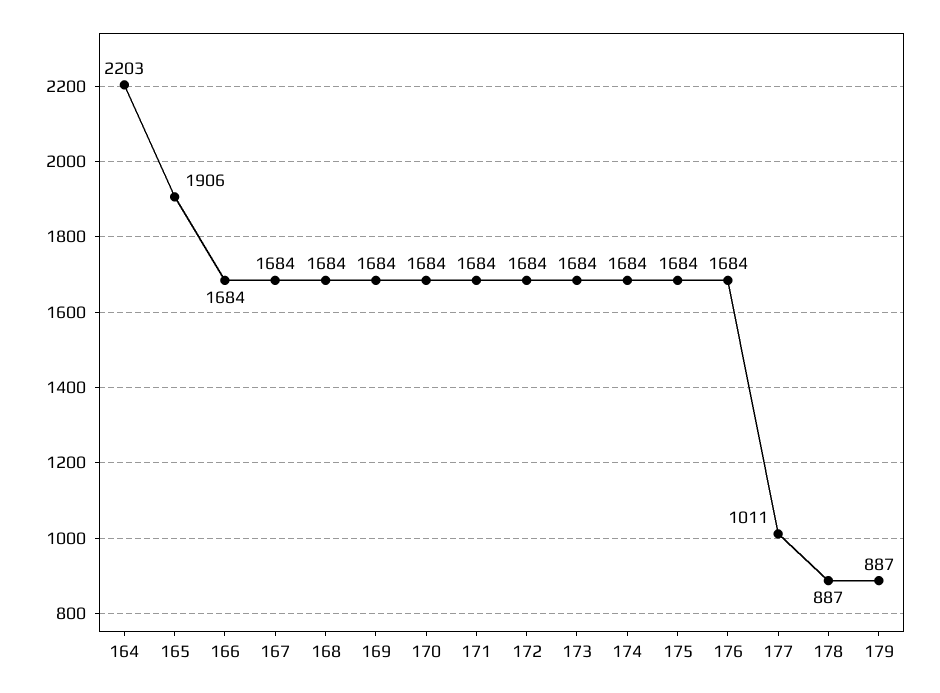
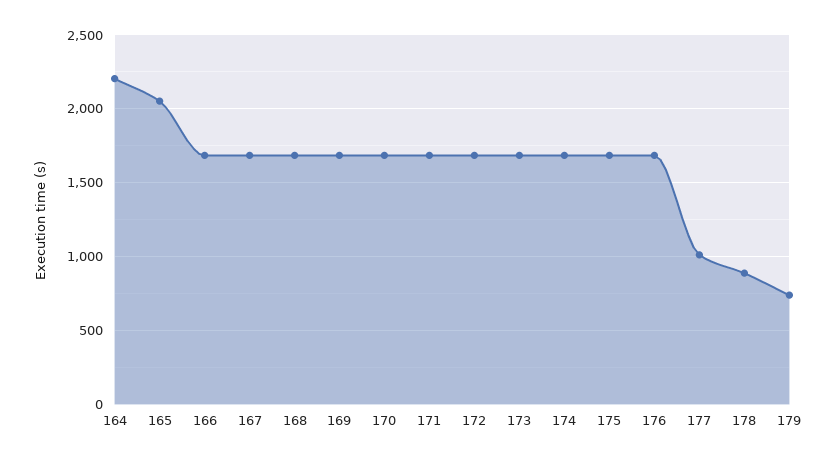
  {
    "164": 2203,
-   "165": 1906,
+   "165": 2050,
    "166": 1684,
    "167": 1684,
    "168": 1684,
    "169": 1684,
    "170": 1684,
    "171": 1684,
    "172": 1684,
    "173": 1684,
    "174": 1684,
    "175": 1684,
    "176": 1684,
    "177": 1011,
    "178": 887,
-   "179": 887
+   "179": 750
  }

